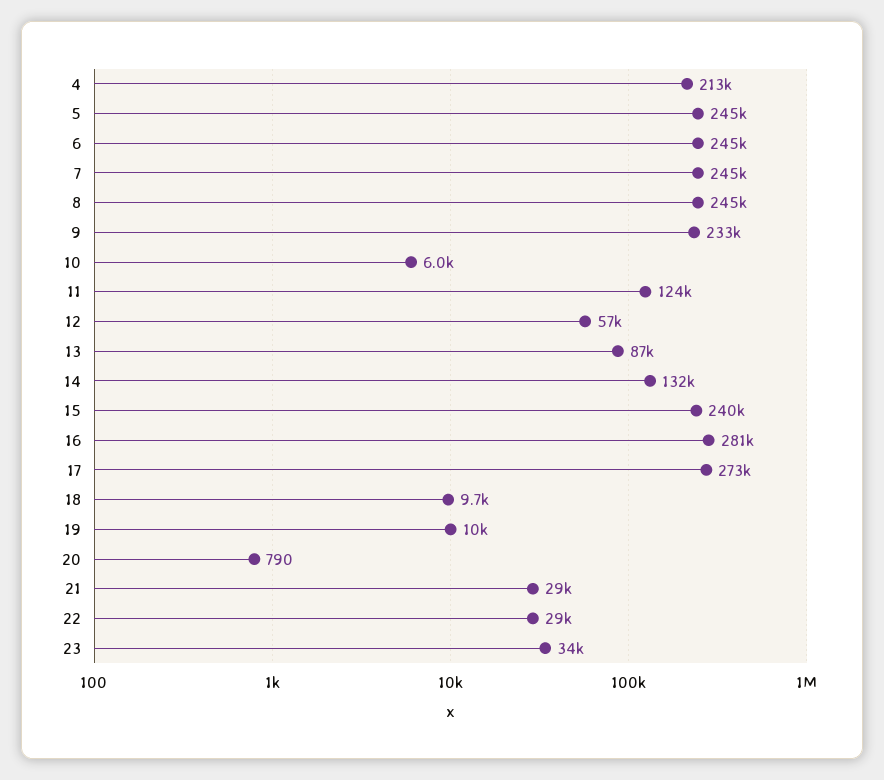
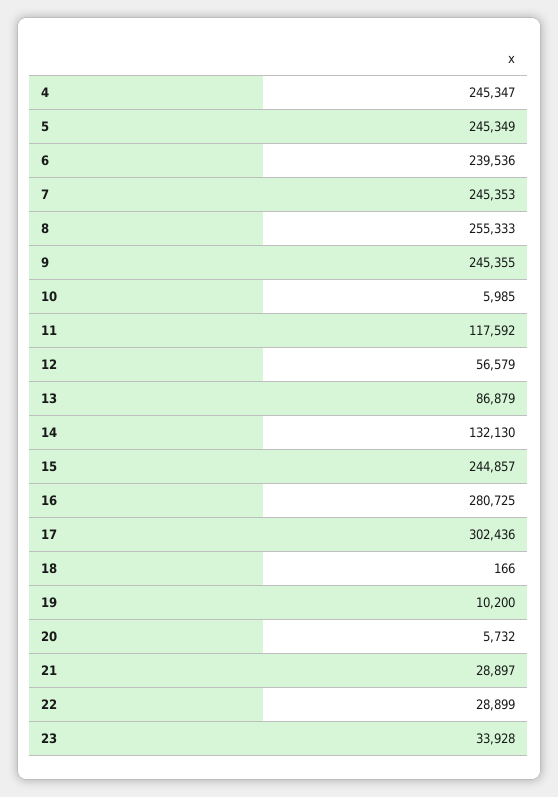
  {
-   "4": 213000,
+   "4": 245347,
    "5": 245349,
-   "6": 245000,
+   "6": 239536,
    "7": 245353,
-   "8": 245000,
+   "8": 255333,
-   "9": 233000,
+   "9": 245355,
    "10": 5985,
-   "11": 124000,
+   "11": 117592,
    "12": 56579,
    "13": 86879,
    "14": 132130,
-   "15": 240000,
+   "15": 244857,
    "16": 280725,
-   "17": 273000,
+   "17": 302436,
-   "18": 9700,
+   "18": 166,
    "19": 10200,
-   "20": 790,
+   "20": 5732,
    "21": 28897,
    "22": 28899,
    "23": 33928
  }

